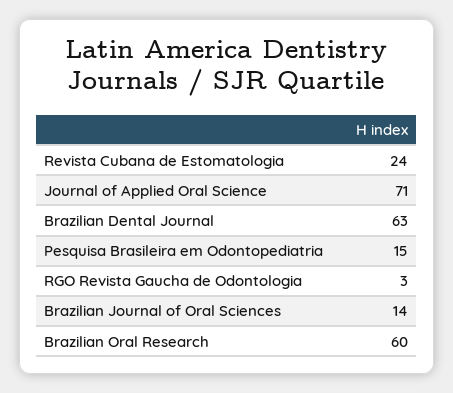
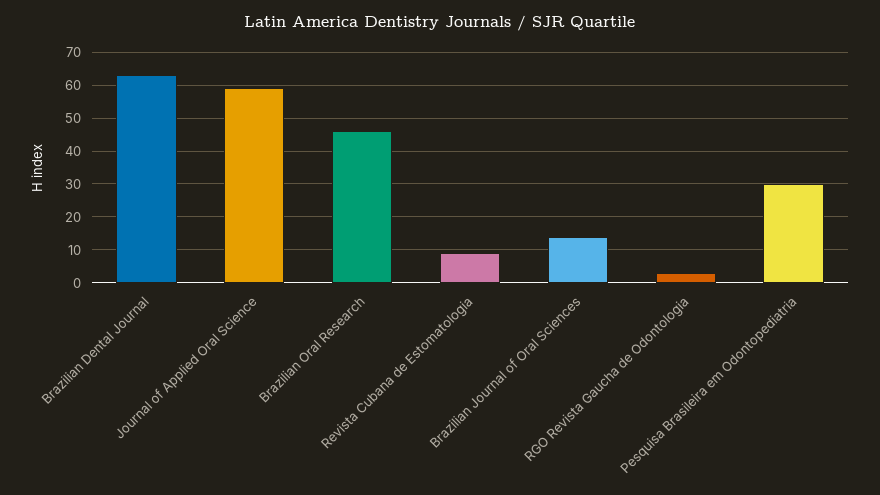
  {
-   "Revista Cubana de Estomatologia": 24,
+   "Revista Cubana de Estomatologia": 10,
-   "Journal of Applied Oral Science": 71,
+   "Journal of Applied Oral Science": 60,
    "Brazilian Dental Journal": 63,
-   "Pesquisa Brasileira em Odontopediatria": 15,
+   "Pesquisa Brasileira em Odontopediatria": 30,
    "RGO Revista Gaucha de Odontologia": 3,
    "Brazilian Journal of Oral Sciences": 14,
-   "Brazilian Oral Research": 60
+   "Brazilian Oral Research": 45
  }

